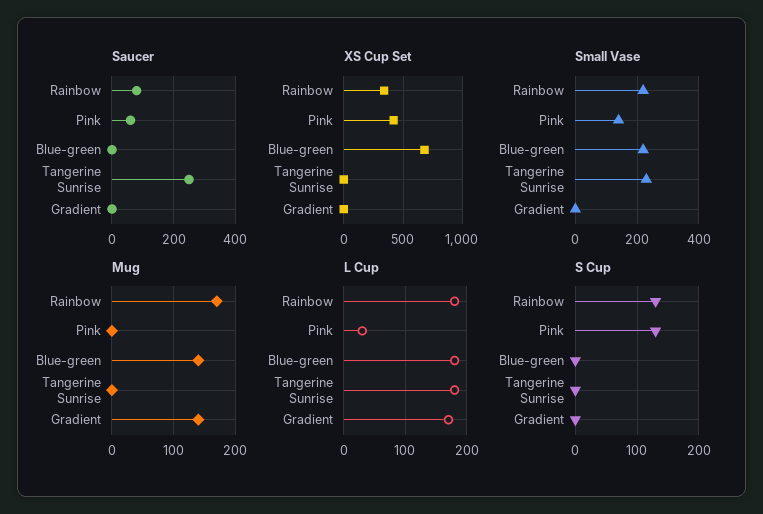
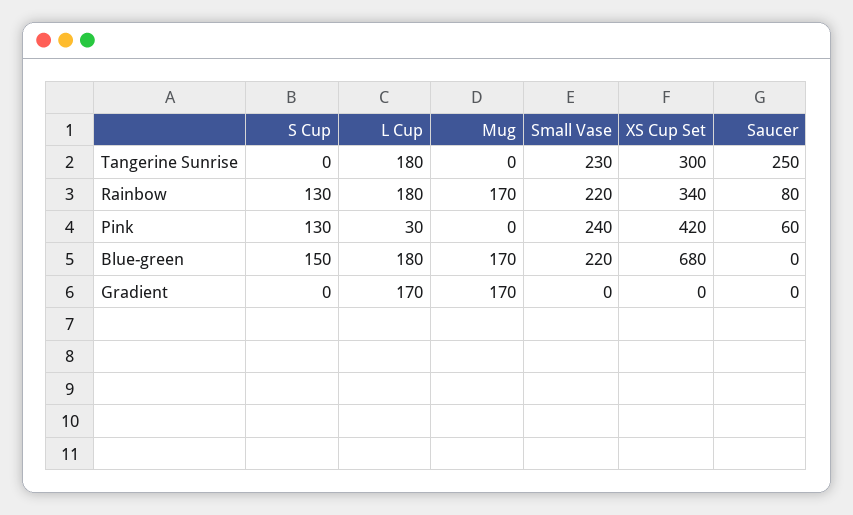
  {
    "Saucer": {
      "Rainbow": 80,
      "Pink": 60,
      "Blue-green": 0,
      "Tangerine Sunrise": 250,
      "Gradient": 0
    },
    "XS Cup Set": {
      "Rainbow": 340,
      "Pink": 420,
      "Blue-green": 680,
-     "Tangerine Sunrise": 0,
+     "Tangerine Sunrise": 300,
      "Gradient": 0
    },
    "Small Vase": {
      "Rainbow": 220,
-     "Pink": 140,
+     "Pink": 240,
      "Blue-green": 220,
      "Tangerine Sunrise": 230,
      "Gradient": 0
    },
    "Mug": {
      "Rainbow": 170,
      "Pink": 0,
-     "Blue-green": 140,
+     "Blue-green": 170,
      "Tangerine Sunrise": 0,
-     "Gradient": 140
+     "Gradient": 170
    },
    "L Cup": {
      "Rainbow": 180,
      "Pink": 30,
      "Blue-green": 180,
      "Tangerine Sunrise": 180,
      "Gradient": 170
    },
    "S Cup": {
      "Rainbow": 130,
      "Pink": 130,
-     "Blue-green": 0,
+     "Blue-green": 150,
      "Tangerine Sunrise": 0,
      "Gradient": 0
    }
  }

